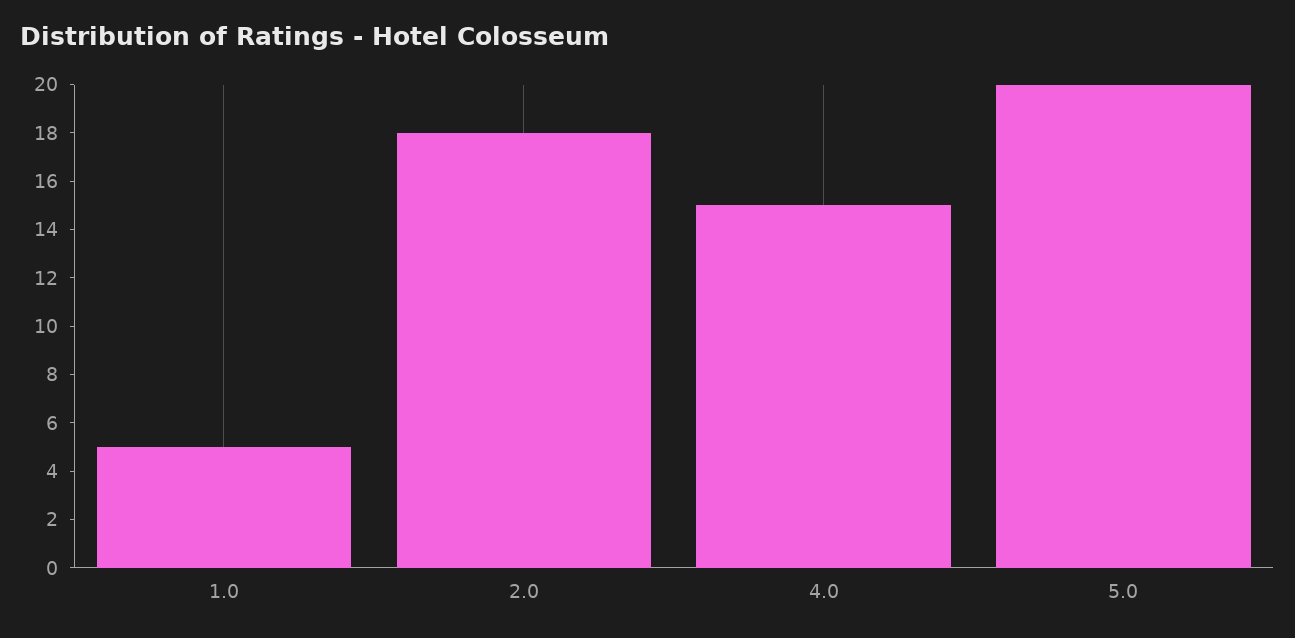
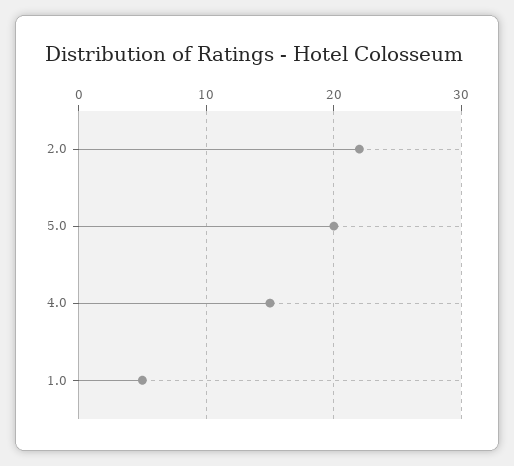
  {
    "1.0": 5,
-   "2.0": 18,
+   "2.0": 22,
    "4.0": 15,
    "5.0": 20
  }

